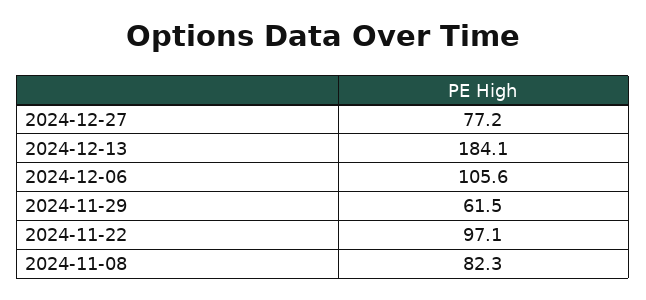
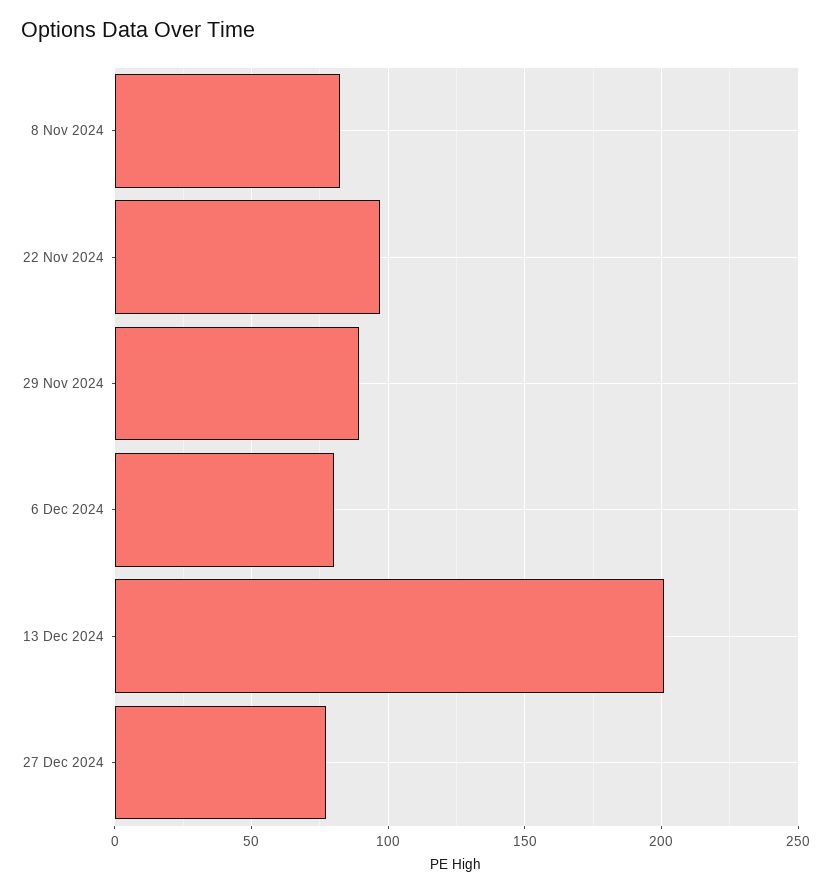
  {
    "2024-12-27": 77.2,
-   "2024-12-13": 184.1,
+   "2024-12-13": 200,
-   "2024-12-06": 105.6,
+   "2024-12-06": 80,
-   "2024-11-29": 61.5,
+   "2024-11-29": 90,
    "2024-11-22": 97.1,
    "2024-11-08": 82.3
  }

